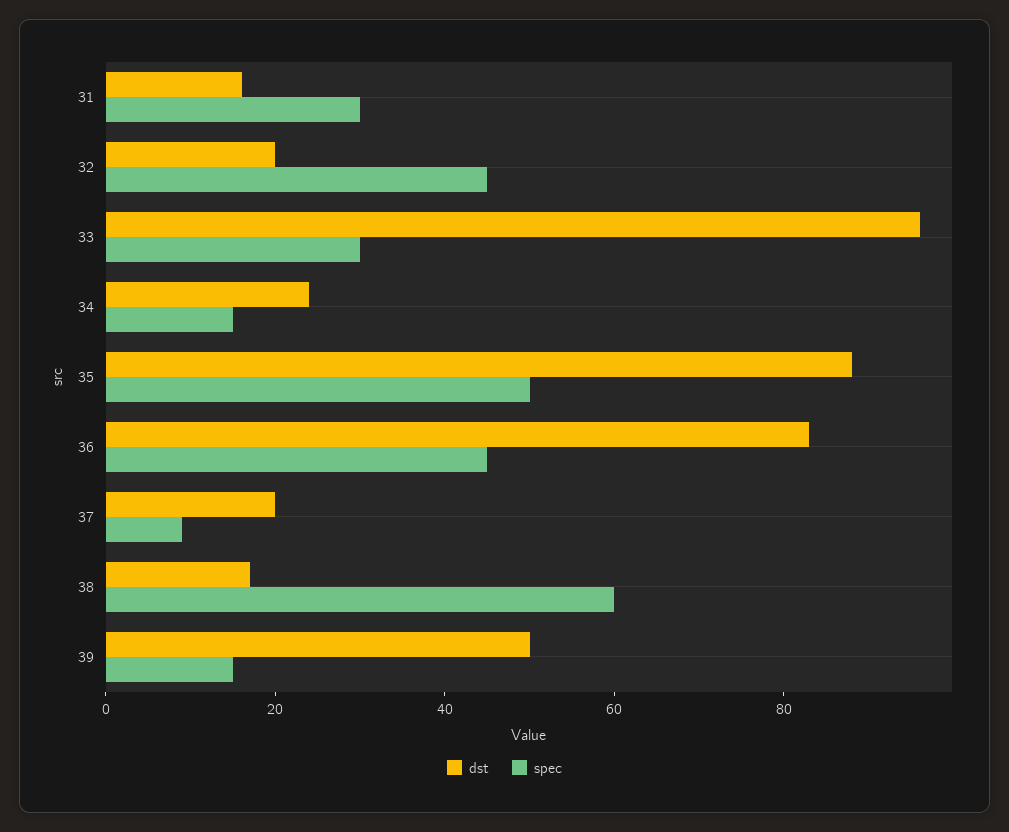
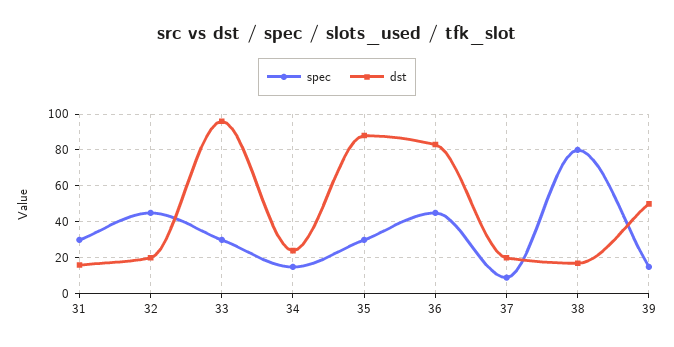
  {
    "dst": {
      "31": 15,
      "32": 20,
      "33": 95,
      "34": 25,
      "35": 90,
      "36": 85,
      "37": 20,
      "38": 15,
      "39": 50
    },
    "spec": {
      "31": 30,
      "32": 45,
      "33": 30,
      "34": 15,
-     "35": 50,
+     "35": 30,
      "36": 45,
      "37": 10,
-     "38": 60,
+     "38": 80,
      "39": 15
    }
  }

